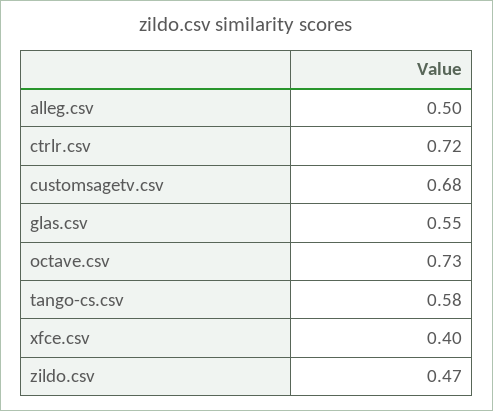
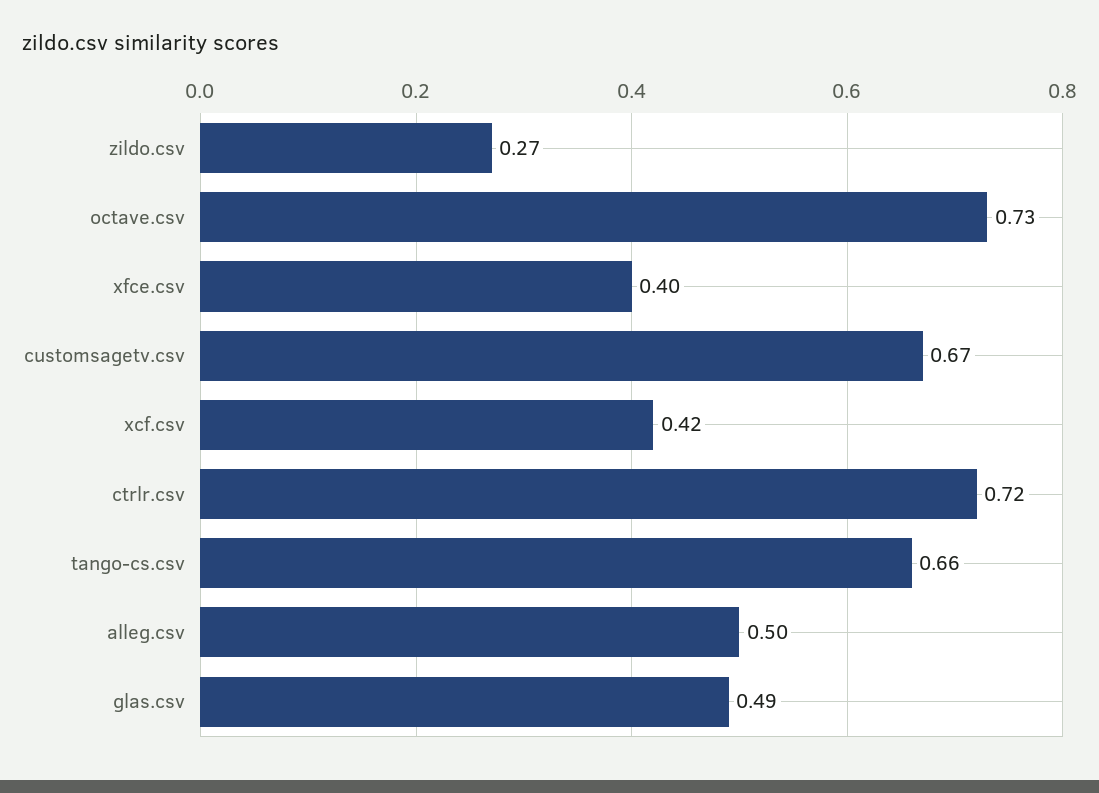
  {
    "alleg.csv": 0.5,
    "ctrlr.csv": 0.72,
-   "customsagetv.csv": 0.68,
+   "customsagetv.csv": 0.67,
-   "glas.csv": 0.55,
+   "glas.csv": 0.49,
    "octave.csv": 0.73,
-   "tango-cs.csv": 0.58,
+   "tango-cs.csv": 0.66,
    "xfce.csv": 0.4,
-   "zildo.csv": 0.47
+   "zildo.csv": 0.27,
+   "xcf.csv": 0.42
  }

